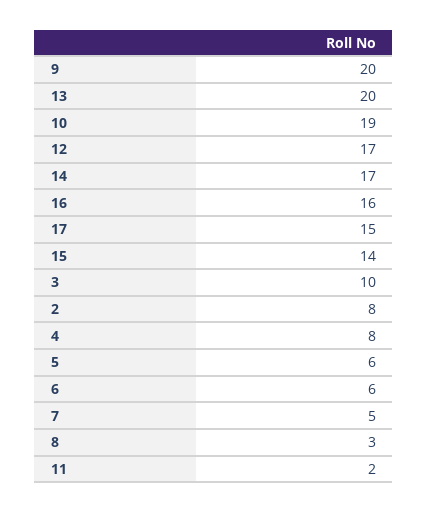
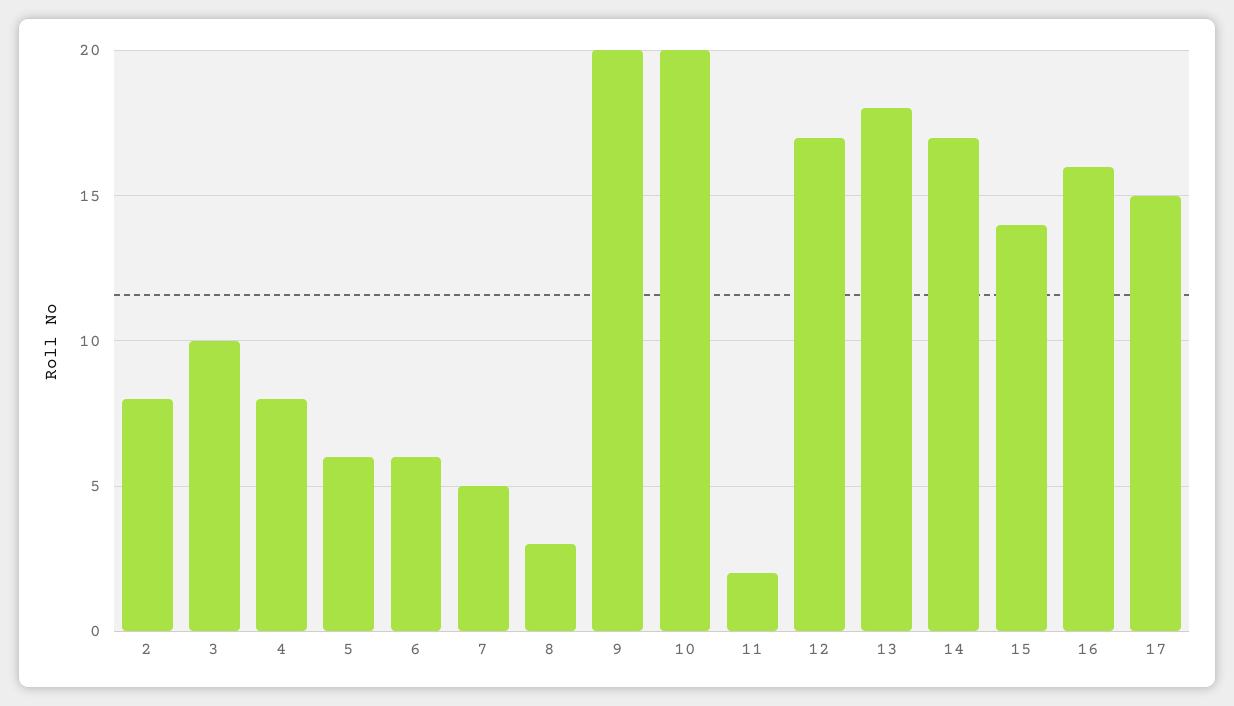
  {
    "9": 20,
-   "13": 20,
+   "13": 18,
-   "10": 19,
+   "10": 20,
    "12": 17,
    "14": 17,
    "16": 16,
    "17": 15,
    "15": 14,
    "3": 10,
    "2": 8,
    "4": 8,
    "5": 6,
    "6": 6,
    "7": 5,
    "8": 3,
    "11": 2
  }

